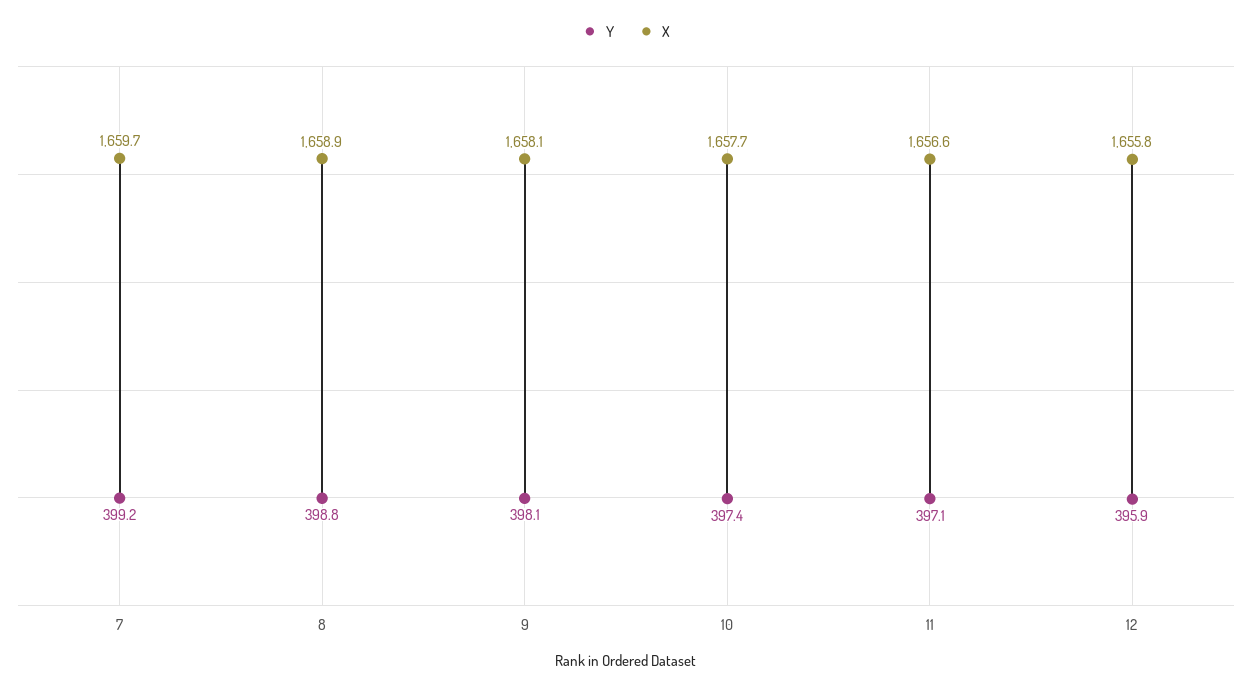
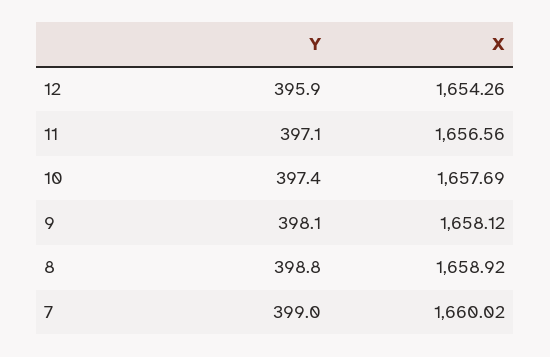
  {
    "Y": {
-     "7": 399.2,
+     "7": 399,
      "8": 398.8,
      "9": 398.1,
      "10": 397.4,
      "11": 397.1,
      "12": 395.9
    },
    "X": {
-     "7": 1659.7,
+     "7": 1660.02,
      "8": 1658.92,
      "9": 1658.12,
      "10": 1657.69,
      "11": 1656.56,
-     "12": 1655.8
+     "12": 1654.26
    }
  }

